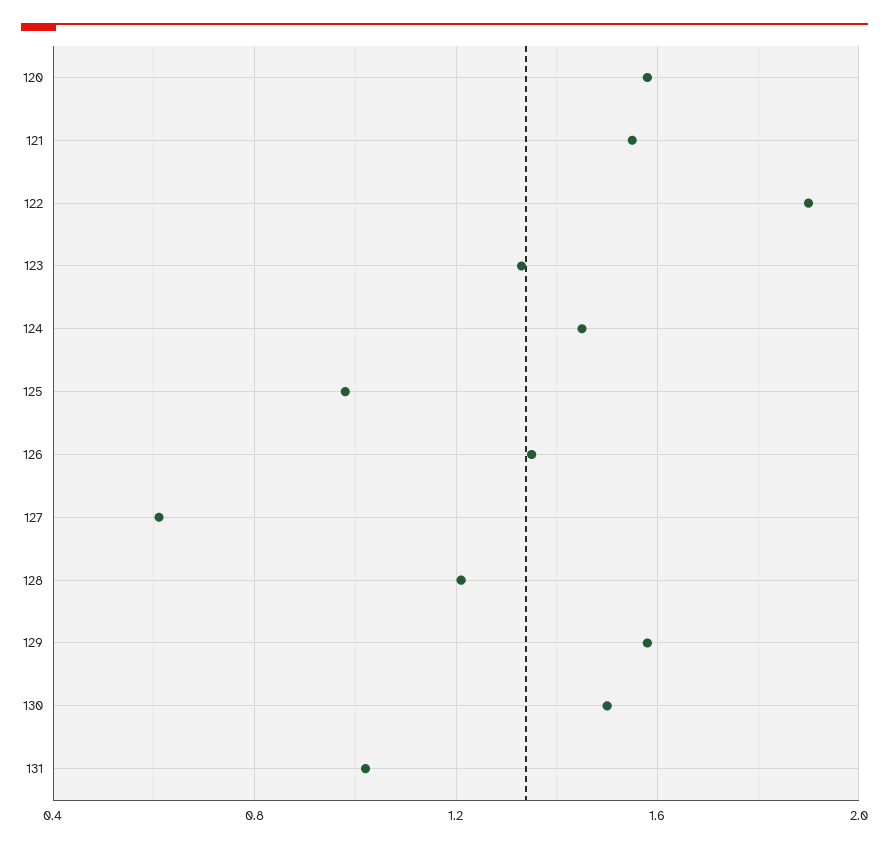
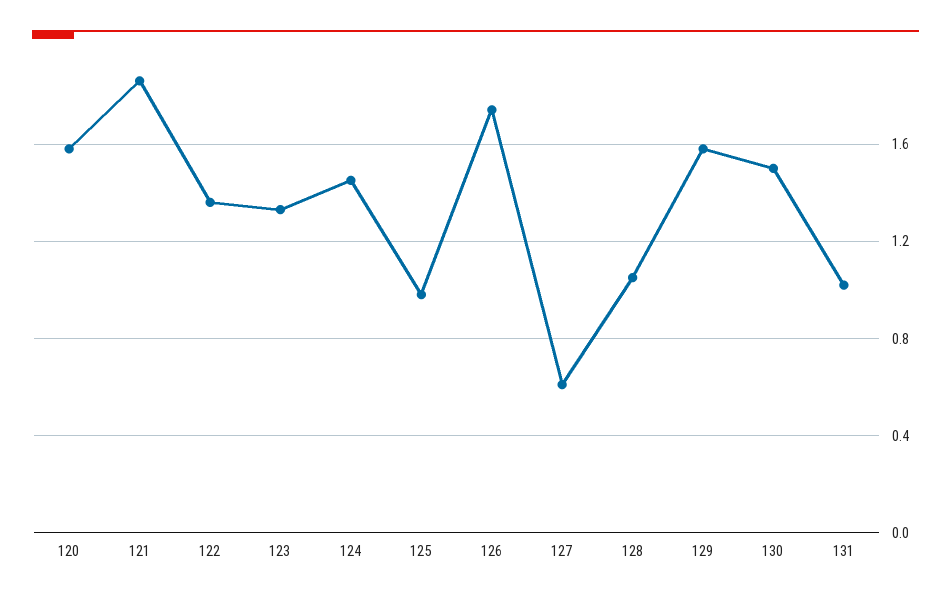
  {
    "120": 1.6,
-   "121": 1.55,
+   "121": 1.85,
-   "122": 1.9,
+   "122": 1.35,
    "123": 1.35,
    "124": 1.45,
    "125": 1,
-   "126": 1.35,
+   "126": 1.75,
    "127": 0.6,
-   "128": 1.2,
+   "128": 1.05,
    "129": 1.6,
    "130": 1.5,
    "131": 1
  }

